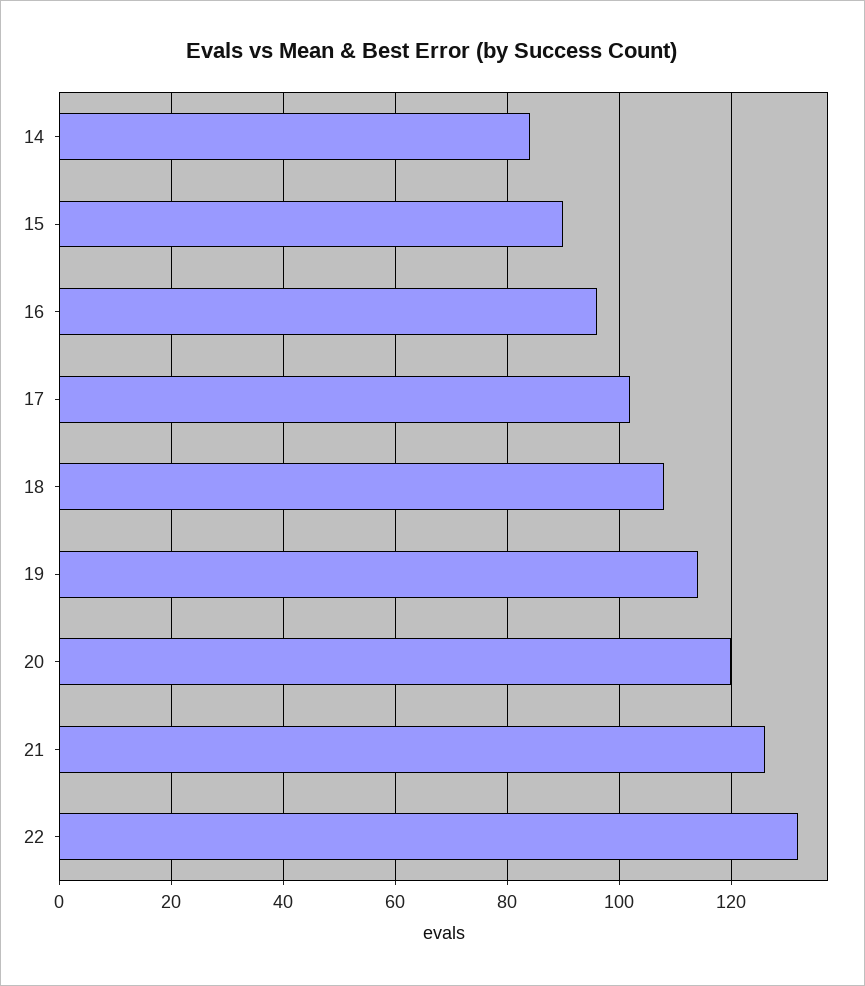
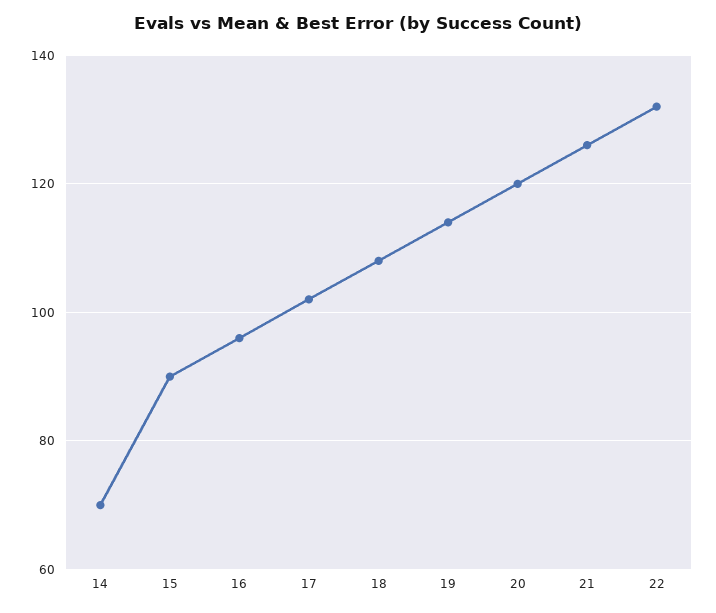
  {
-   "14": 85,
+   "14": 70,
    "15": 90,
    "16": 95,
    "17": 100,
    "18": 110,
    "19": 115,
    "20": 120,
    "21": 125,
    "22": 130
  }

